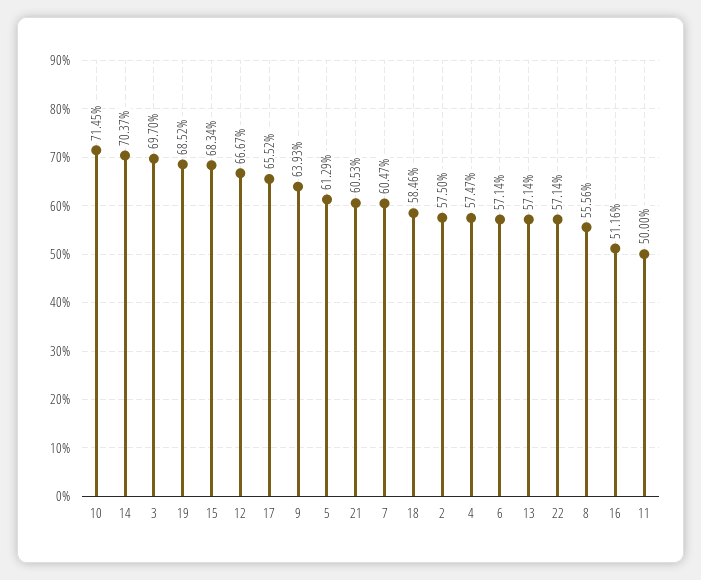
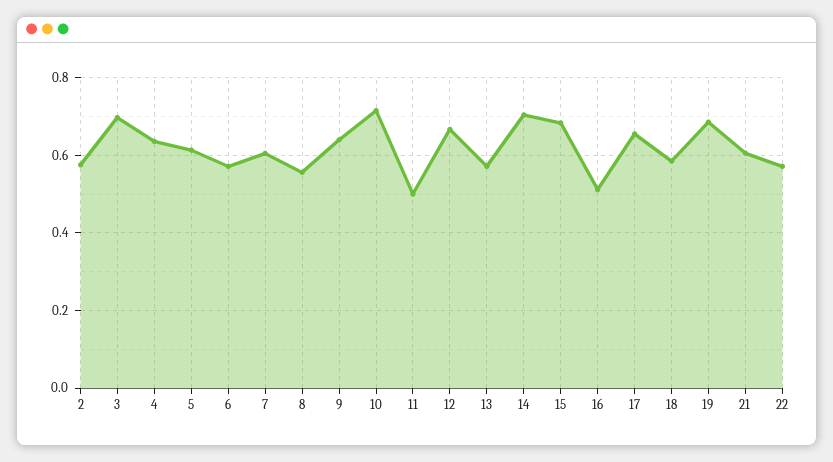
  {
    "10": 0.7145,
    "14": 0.7037,
    "3": 0.697,
    "19": 0.6852,
    "15": 0.6834,
    "12": 0.6667,
    "17": 0.6552,
    "9": 0.6393,
    "5": 0.6129,
    "21": 0.6053,
    "7": 0.6047,
    "18": 0.5846,
    "2": 0.575,
-   "4": 0.5747,
+   "4": 0.64,
    "6": 0.5714,
    "13": 0.5714,
    "22": 0.5714,
    "8": 0.5556,
    "16": 0.5116,
    "11": 0.5
  }

